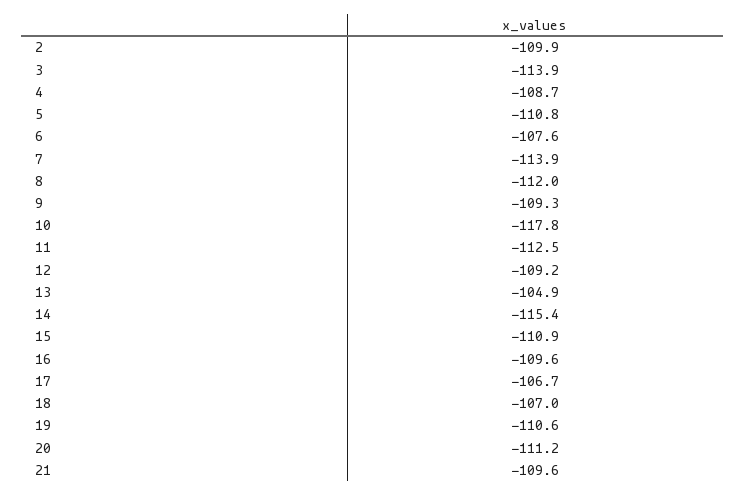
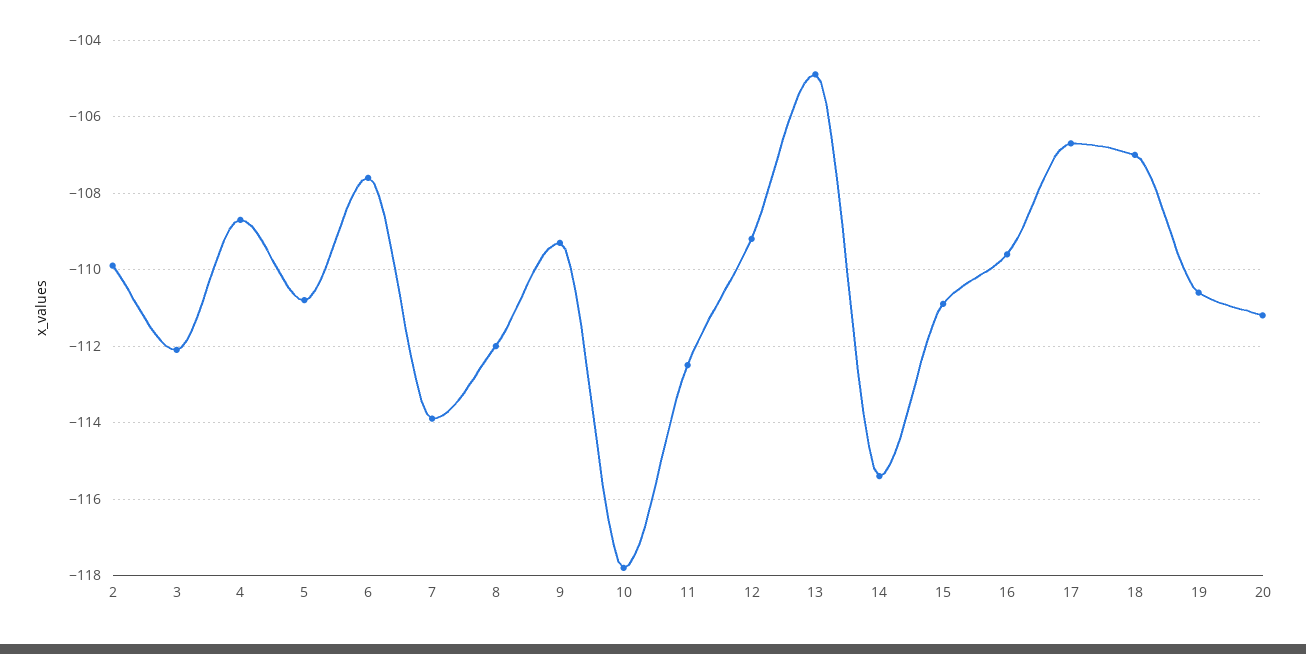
  {
    "2": -109.9,
-   "3": -113.9,
+   "3": -112,
    "4": -108.7,
    "5": -110.8,
    "6": -107.6,
    "7": -113.9,
    "8": -112,
    "9": -109.3,
    "10": -117.8,
    "11": -112.5,
    "12": -109.2,
    "13": -104.9,
    "14": -115.4,
    "15": -110.9,
    "16": -109.6,
    "17": -106.7,
    "18": -107,
    "19": -110.6,
-   "20": -111.2,
+   "20": -111.2
-   "21": -109.6
  }

